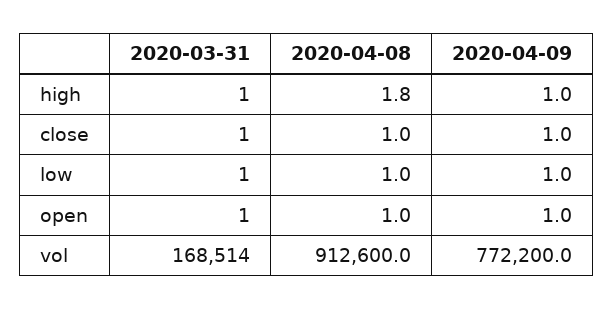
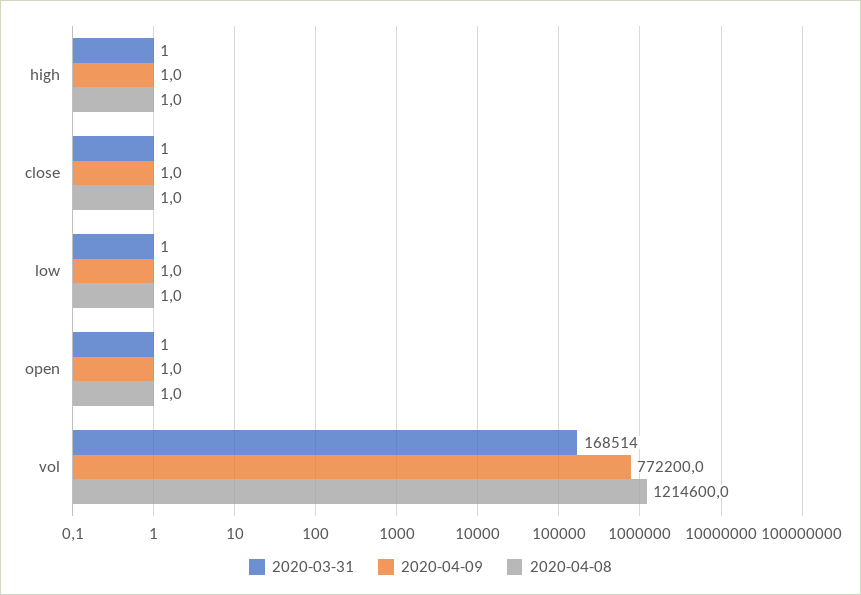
  {
    "2020-03-31": {
      "high": 1,
      "close": 1,
      "low": 1,
      "open": 1,
      "vol": 168514
    },
    "2020-04-08": {
-     "high": 1.8,
+     "high": 1,
      "close": 1,
      "low": 1,
      "open": 1,
-     "vol": 912600
+     "vol": 1214600
    },
    "2020-04-09": {
      "high": 1,
      "close": 1,
      "low": 1,
      "open": 1,
      "vol": 772200
    }
  }

